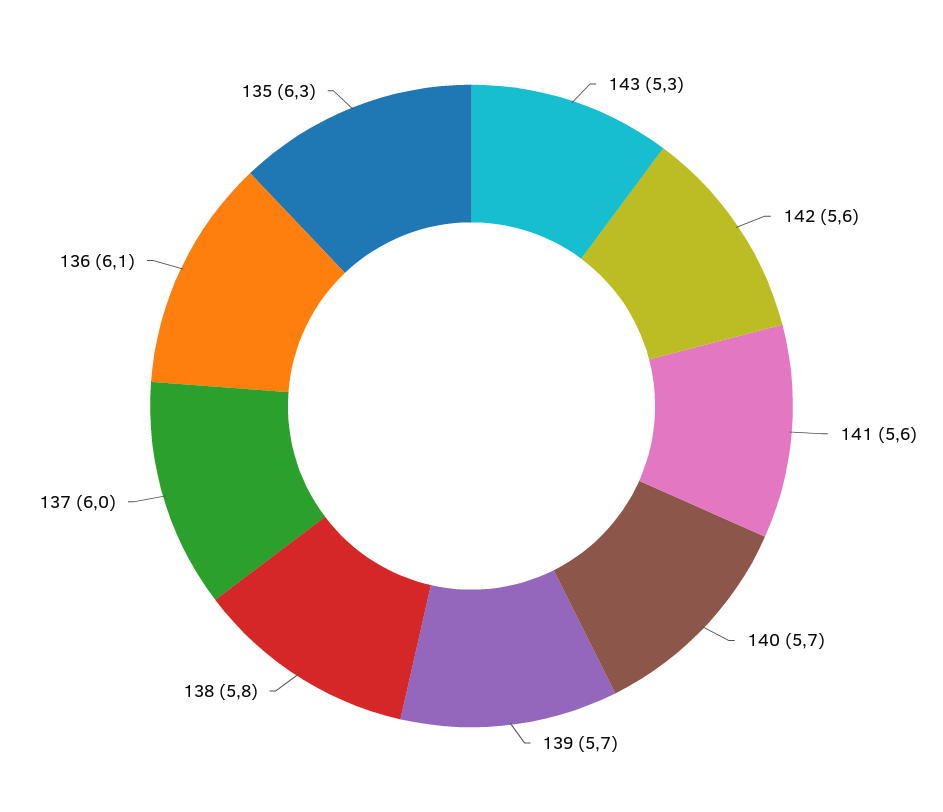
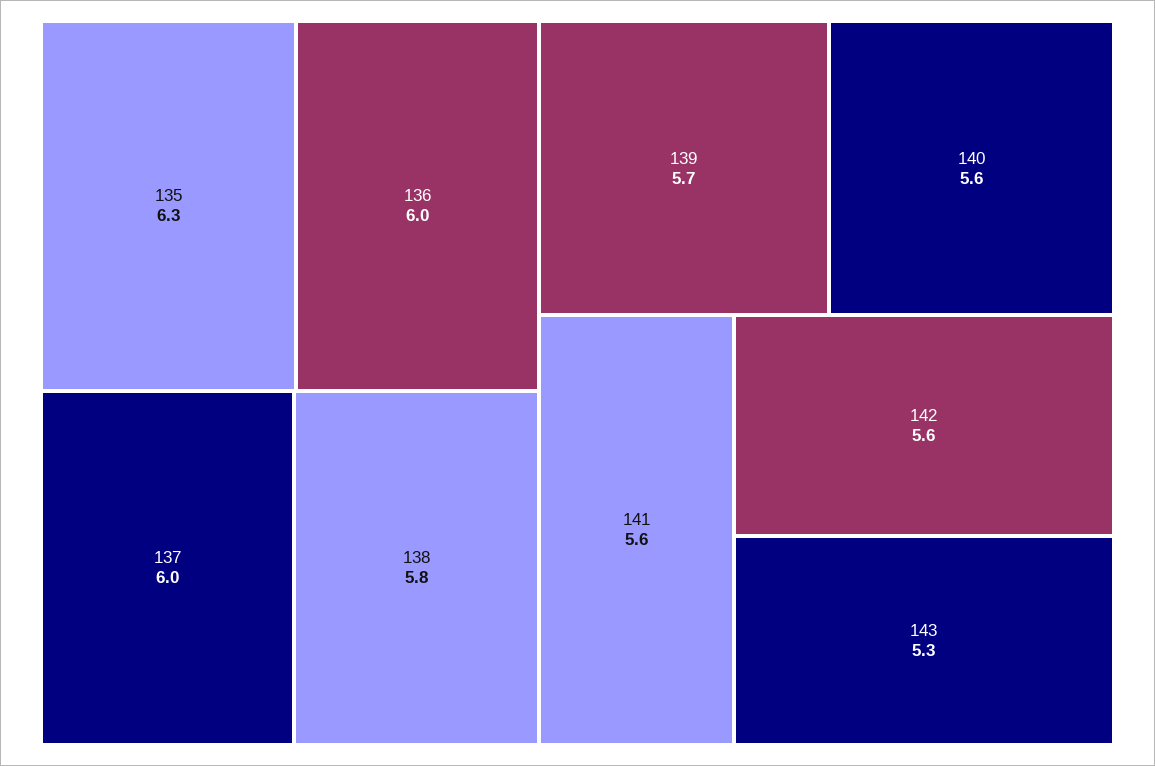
  {
    "143": 5.3,
    "142": 5.6,
    "141": 5.6,
-   "140": 5.7,
+   "140": 5.6,
    "139": 5.7,
    "138": 5.8,
    "137": 6,
-   "136": 6.1,
+   "136": 6,
    "135": 6.3
  }

